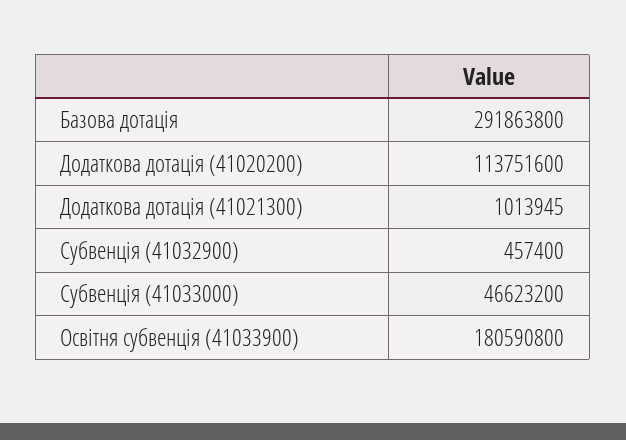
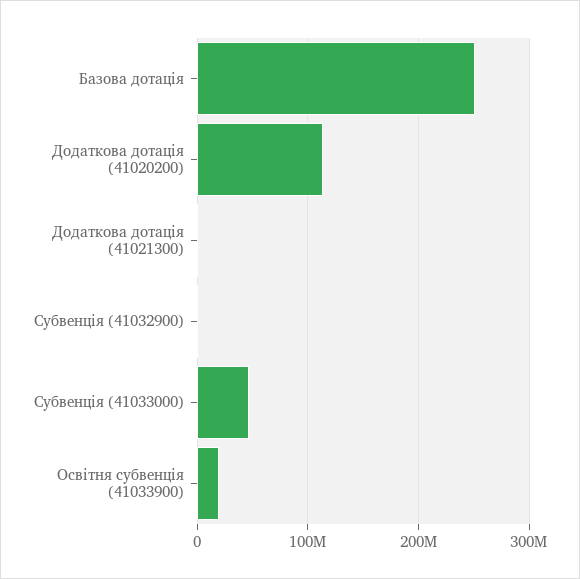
  {
-   "Базова дотація": 291863800,
+   "Базова дотація": 250000000,
    "Додаткова дотація (41020200)": 113751600,
    "Додаткова дотація (41021300)": 1013945,
    "Субвенція (41032900)": 457400,
    "Субвенція (41033000)": 46623200,
-   "Освітня субвенція (41033900)": 180590800
+   "Освітня субвенція (41033900)": 20000000
  }

